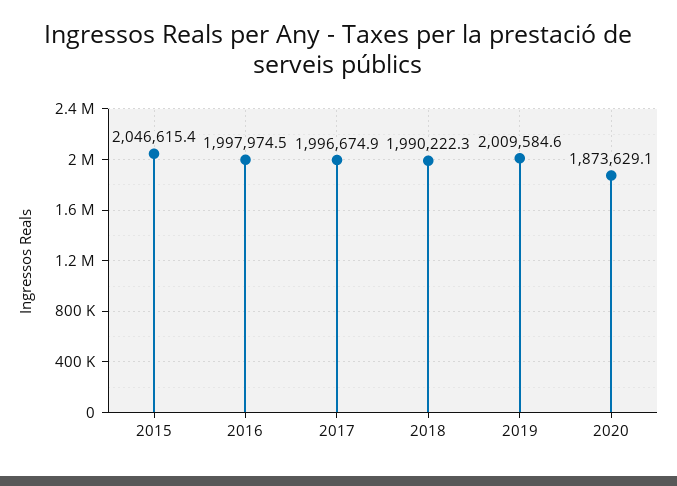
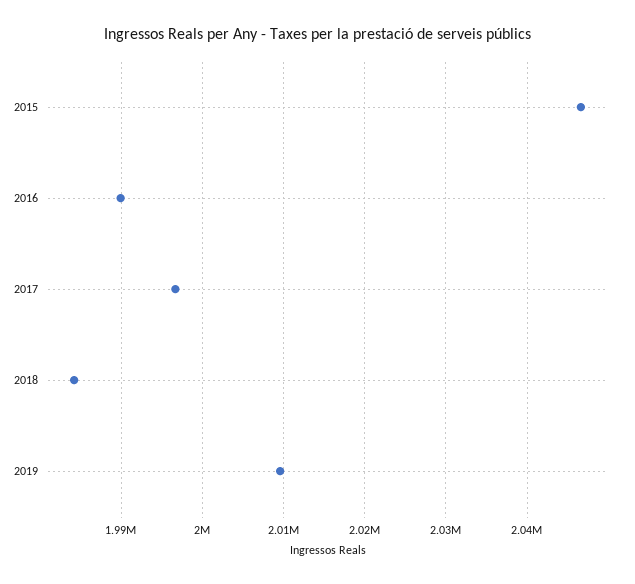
  {
    "2015": 2046615.4,
-   "2016": 1997974.5,
+   "2016": 1990000,
    "2017": 1996674.9,
-   "2018": 1990222.3,
+   "2018": 1984000,
-   "2019": 2009584.6,
+   "2019": 2009584.6
-   "2020": 1873629.1
  }

